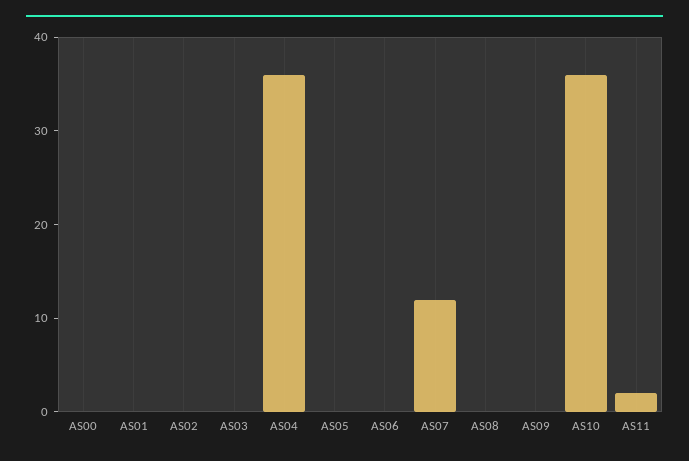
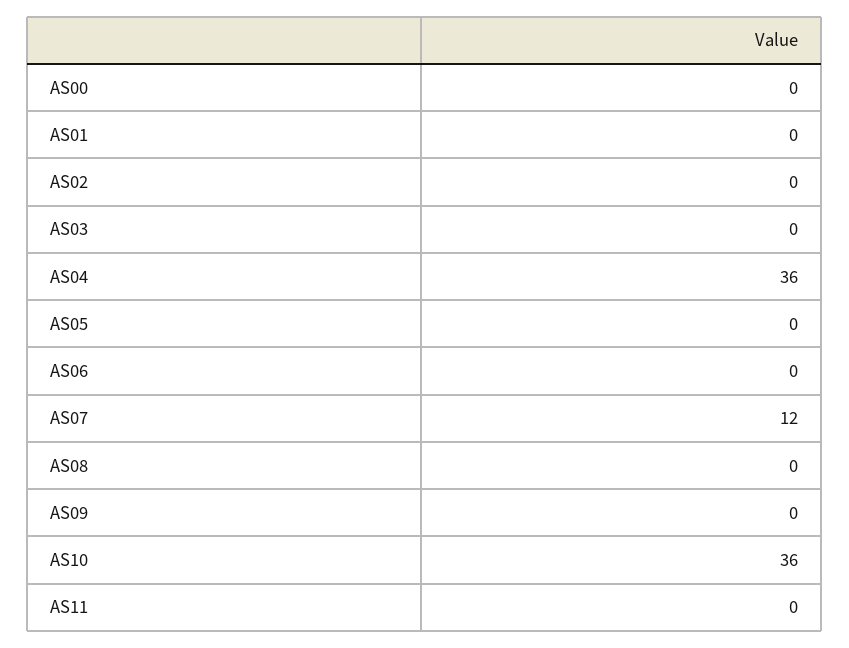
  {
    "AS00": 0,
    "AS01": 0,
    "AS02": 0,
    "AS03": 0,
    "AS04": 36,
    "AS05": 0,
    "AS06": 0,
    "AS07": 12,
    "AS08": 0,
    "AS09": 0,
    "AS10": 36,
-   "AS11": 2
+   "AS11": 0
  }

